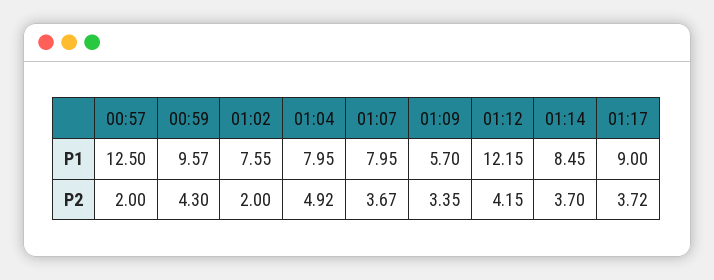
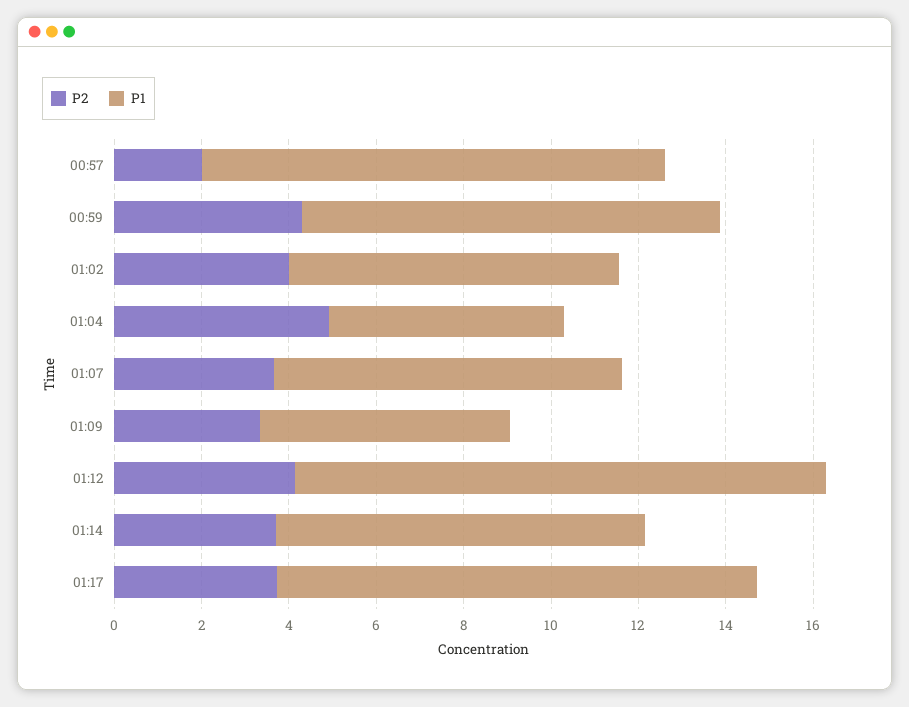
  {
    "P1": {
-     "00:57": 12.5,
+     "00:57": 10.5,
      "00:59": 9.57,
      "01:02": 7.55,
-     "01:04": 7.95,
+     "01:04": 5.5,
      "01:07": 7.95,
      "01:09": 5.7,
      "01:12": 12.15,
      "01:14": 8.45,
-     "01:17": 9
+     "01:17": 11
    },
    "P2": {
      "00:57": 2,
      "00:59": 4.3,
-     "01:02": 2,
+     "01:02": 4,
      "01:04": 4.92,
      "01:07": 3.67,
      "01:09": 3.35,
      "01:12": 4.15,
      "01:14": 3.7,
      "01:17": 3.72
    }
  }

